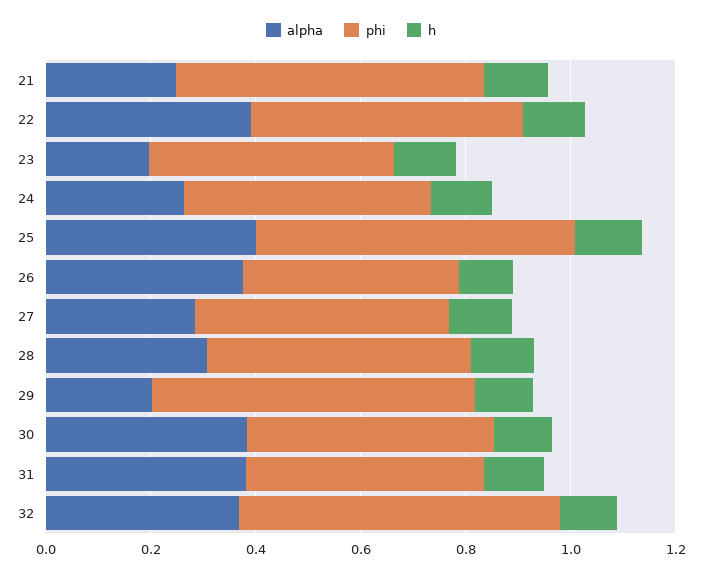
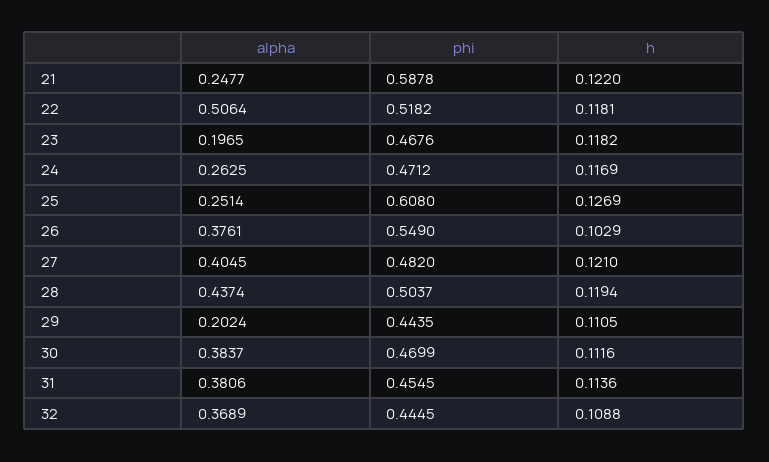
  {
    "alpha": {
      "21": 0.2477,
-     "22": 0.4,
+     "22": 0.5064,
      "23": 0.1965,
      "24": 0.2625,
-     "25": 0.4,
+     "25": 0.2514,
      "26": 0.3761,
-     "27": 0.3,
+     "27": 0.4045,
-     "28": 0.3,
+     "28": 0.4374,
      "29": 0.2024,
      "30": 0.3837,
      "31": 0.3806,
      "32": 0.3689
    },
    "phi": {
      "21": 0.5878,
      "22": 0.5182,
      "23": 0.4676,
      "24": 0.4712,
      "25": 0.608,
-     "26": 0.4,
+     "26": 0.549,
      "27": 0.482,
      "28": 0.5037,
-     "29": 0.6,
+     "29": 0.4435,
      "30": 0.4699,
      "31": 0.4545,
-     "32": 0.6
+     "32": 0.4445
    },
    "h": {
      "21": 0.122,
      "22": 0.1181,
      "23": 0.1182,
      "24": 0.1169,
      "25": 0.1269,
      "26": 0.1029,
      "27": 0.121,
      "28": 0.1194,
      "29": 0.1105,
      "30": 0.1116,
      "31": 0.1136,
      "32": 0.1088
    }
  }

